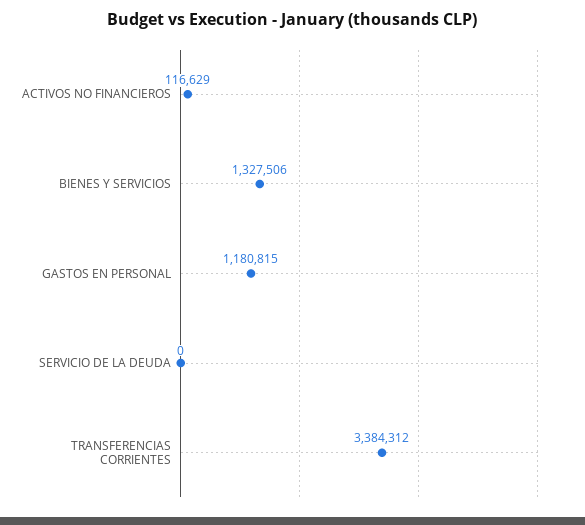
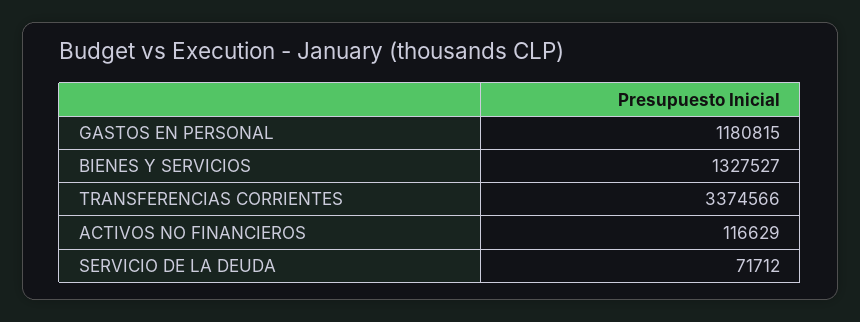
  {
    "ACTIVOS NO FINANCIEROS": 116629,
-   "BIENES Y SERVICIOS": 1327506,
+   "BIENES Y SERVICIOS": 1327527,
    "GASTOS EN PERSONAL": 1180815,
-   "SERVICIO DE LA DEUDA": 0,
+   "SERVICIO DE LA DEUDA": 71712,
-   "TRANSFERENCIAS CORRIENTES": 3384312
+   "TRANSFERENCIAS CORRIENTES": 3374566
  }

